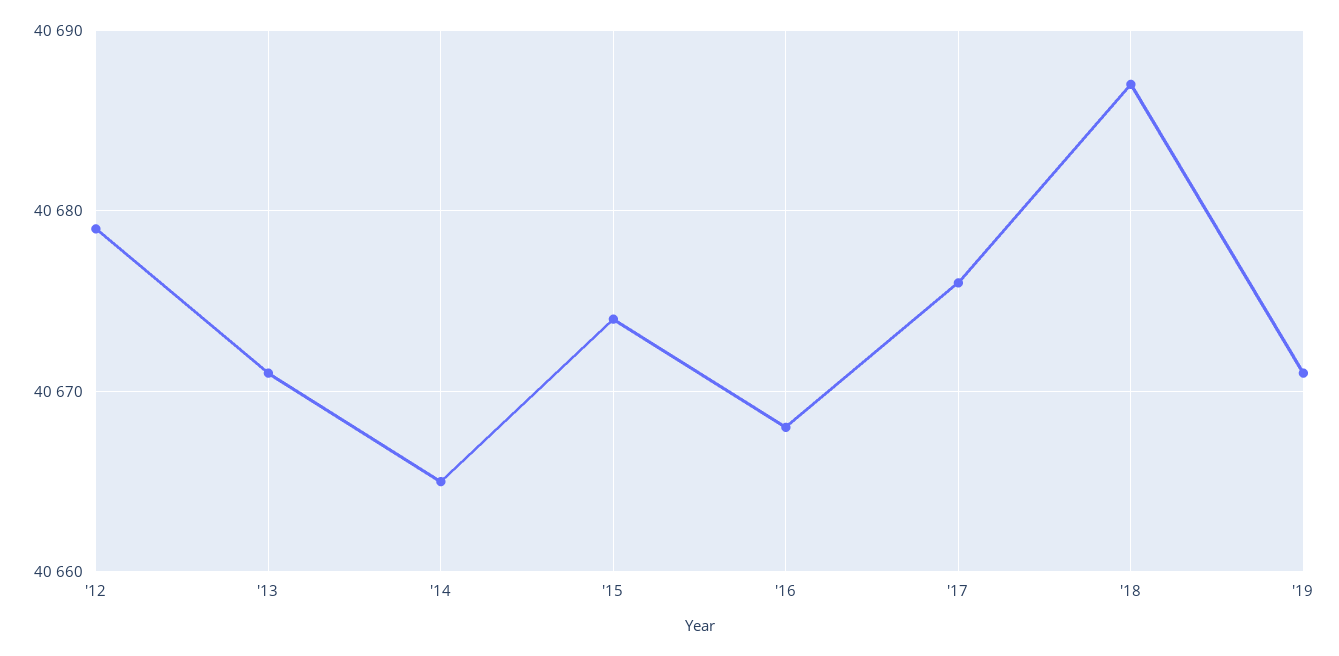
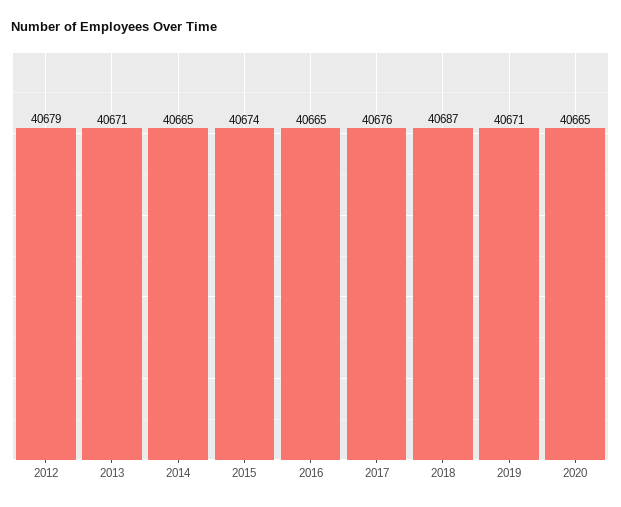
  {
    "'12": 40679,
    "'13": 40671,
    "'14": 40665,
    "'15": 40674,
-   "'16": 40668,
+   "'16": 40665,
    "'17": 40676,
    "'18": 40687,
-   "'19": 40671
+   "'19": 40671,
+   "2020": 40665
  }

